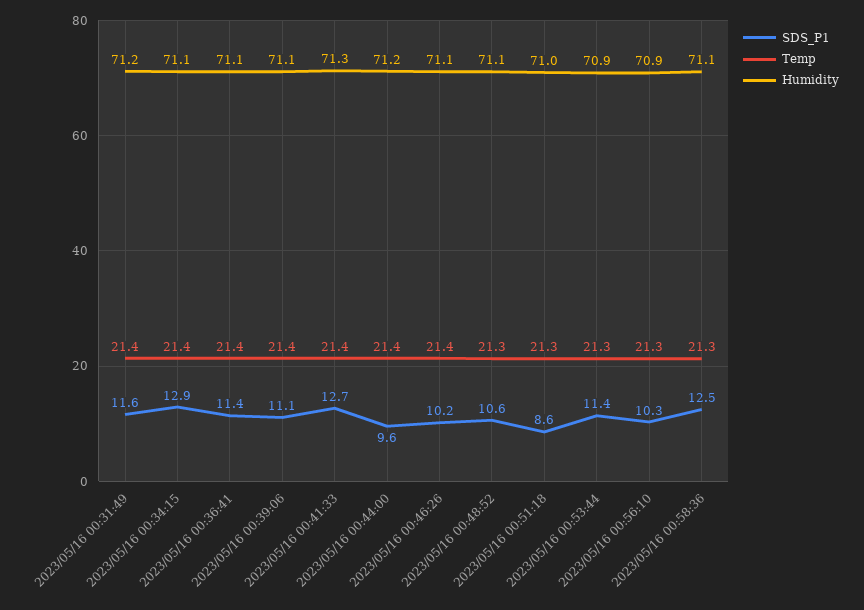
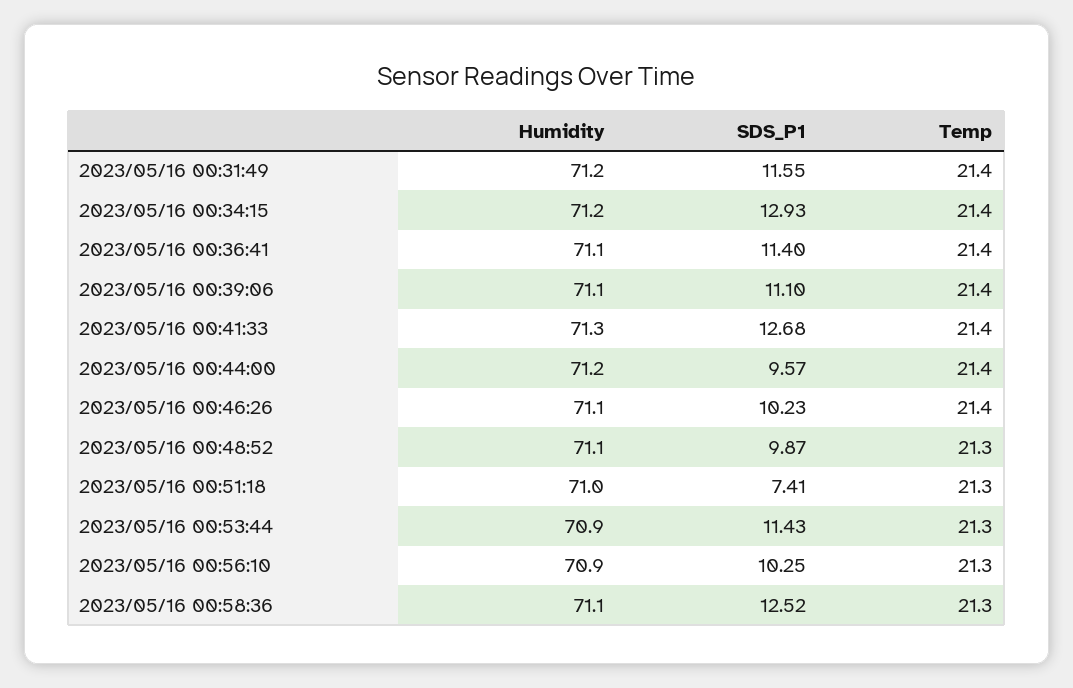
  {
    "SDS_P1": {
      "2023/05/16 00:31:49": 11.55,
      "2023/05/16 00:34:15": 12.93,
      "2023/05/16 00:36:41": 11.4,
      "2023/05/16 00:39:06": 11.1,
      "2023/05/16 00:41:33": 12.68,
      "2023/05/16 00:44:00": 9.57,
      "2023/05/16 00:46:26": 10.23,
-     "2023/05/16 00:48:52": 10.6,
+     "2023/05/16 00:48:52": 9.87,
-     "2023/05/16 00:51:18": 8.6,
+     "2023/05/16 00:51:18": 7.41,
      "2023/05/16 00:53:44": 11.43,
      "2023/05/16 00:56:10": 10.25,
      "2023/05/16 00:58:36": 12.52
    },
    "Temp": {
      "2023/05/16 00:31:49": 21.4,
      "2023/05/16 00:34:15": 21.4,
      "2023/05/16 00:36:41": 21.4,
      "2023/05/16 00:39:06": 21.4,
      "2023/05/16 00:41:33": 21.4,
      "2023/05/16 00:44:00": 21.4,
      "2023/05/16 00:46:26": 21.4,
      "2023/05/16 00:48:52": 21.3,
      "2023/05/16 00:51:18": 21.3,
      "2023/05/16 00:53:44": 21.3,
      "2023/05/16 00:56:10": 21.3,
      "2023/05/16 00:58:36": 21.3
    },
    "Humidity": {
      "2023/05/16 00:31:49": 71.2,
-     "2023/05/16 00:34:15": 71.1,
+     "2023/05/16 00:34:15": 71.2,
      "2023/05/16 00:36:41": 71.1,
      "2023/05/16 00:39:06": 71.1,
      "2023/05/16 00:41:33": 71.3,
      "2023/05/16 00:44:00": 71.2,
      "2023/05/16 00:46:26": 71.1,
      "2023/05/16 00:48:52": 71.1,
      "2023/05/16 00:51:18": 71,
      "2023/05/16 00:53:44": 70.9,
      "2023/05/16 00:56:10": 70.9,
      "2023/05/16 00:58:36": 71.1
    }
  }

